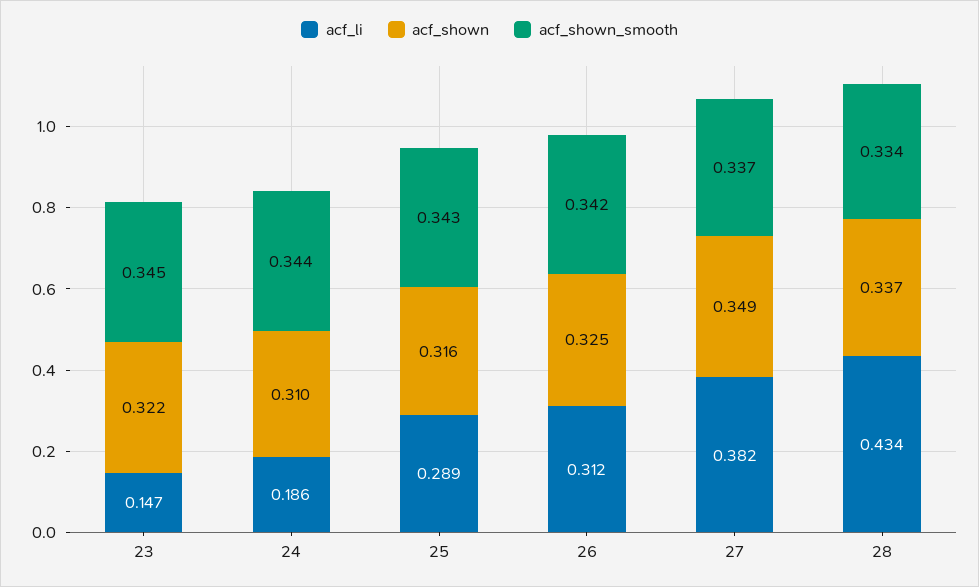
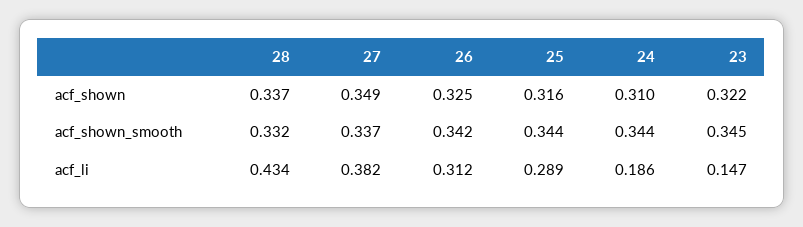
  {
    "acf_li": {
      "23": 0.147,
      "24": 0.186,
      "25": 0.289,
      "26": 0.312,
      "27": 0.382,
      "28": 0.434
    },
    "acf_shown": {
      "23": 0.322,
      "24": 0.31,
      "25": 0.316,
      "26": 0.325,
      "27": 0.349,
      "28": 0.337
    },
    "acf_shown_smooth": {
      "23": 0.345,
      "24": 0.344,
-     "25": 0.343,
+     "25": 0.344,
      "26": 0.342,
      "27": 0.337,
-     "28": 0.334
+     "28": 0.332
    }
  }

